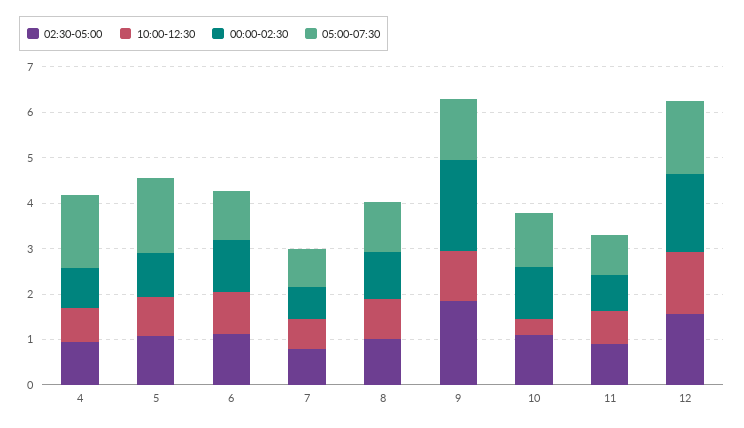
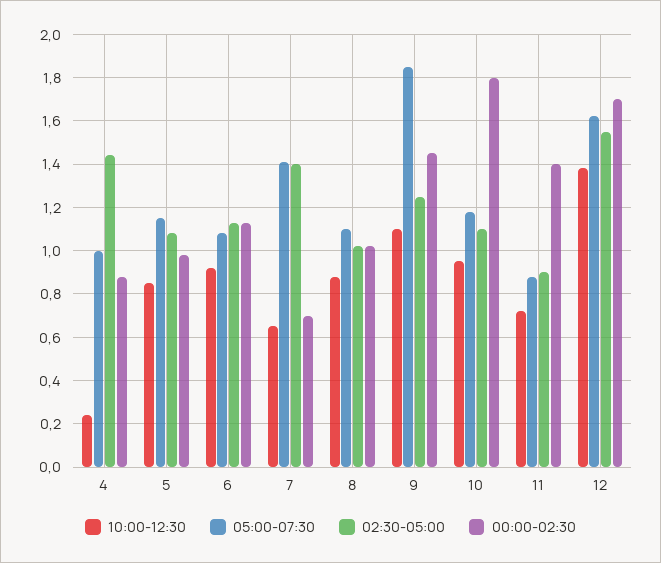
  {
    "02:30-05:00": {
-     "4": 1,
+     "4": 1.45,
      "5": 1.1,
      "6": 1.15,
-     "7": 0.8,
+     "7": 1.4,
      "8": 1,
-     "9": 1.8,
+     "9": 1.25,
      "10": 1.1,
      "11": 0.9,
      "12": 1.55
    },
    "10:00-12:30": {
-     "4": 0.8,
+     "4": 0.25,
      "5": 0.85,
      "6": 0.9,
      "7": 0.65,
      "8": 0.9,
      "9": 1.1,
-     "10": 0.4,
+     "10": 0.95,
      "11": 0.7,
      "12": 1.4
    },
    "00:00-02:30": {
      "4": 0.9,
      "5": 1,
      "6": 1.15,
      "7": 0.7,
      "8": 1,
-     "9": 2,
+     "9": 1.45,
-     "10": 1.2,
+     "10": 1.8,
-     "11": 0.8,
+     "11": 1.4,
      "12": 1.7
    },
    "05:00-07:30": {
-     "4": 1.6,
+     "4": 1,
-     "5": 1.6,
+     "5": 1.15,
      "6": 1.1,
-     "7": 0.8,
+     "7": 1.4,
      "8": 1.1,
-     "9": 1.4,
+     "9": 1.85,
      "10": 1.2,
      "11": 0.9,
      "12": 1.6
    }
  }

